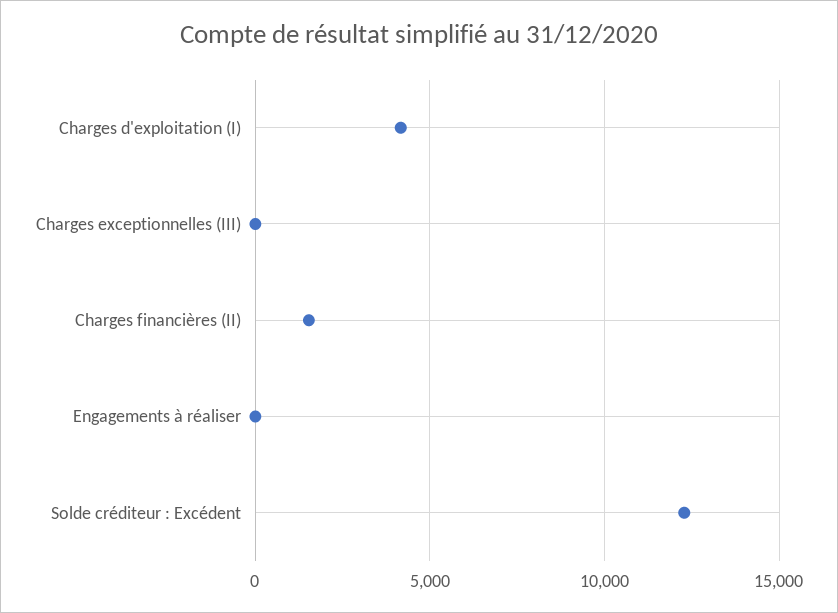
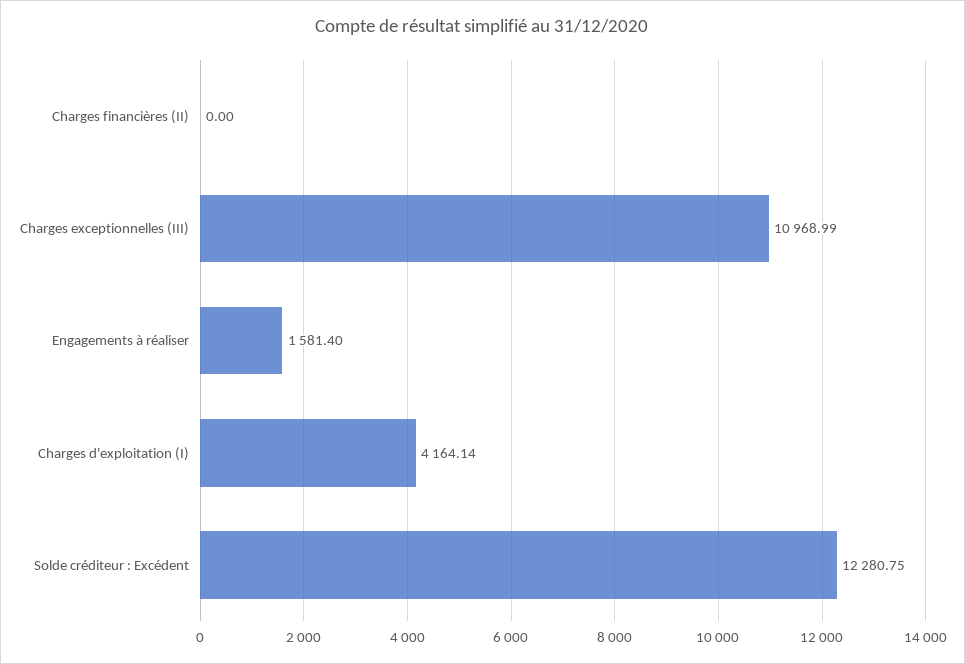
  {
    "Charges d'exploitation (I)": 4164.14,
-   "Charges exceptionnelles (III)": 0,
+   "Charges exceptionnelles (III)": 10968.99,
-   "Charges financières (II)": 1500,
+   "Charges financières (II)": 0,
-   "Engagements à réaliser": 0,
+   "Engagements à réaliser": 1581.4,
    "Solde créditeur : Excédent": 12280.75
  }

